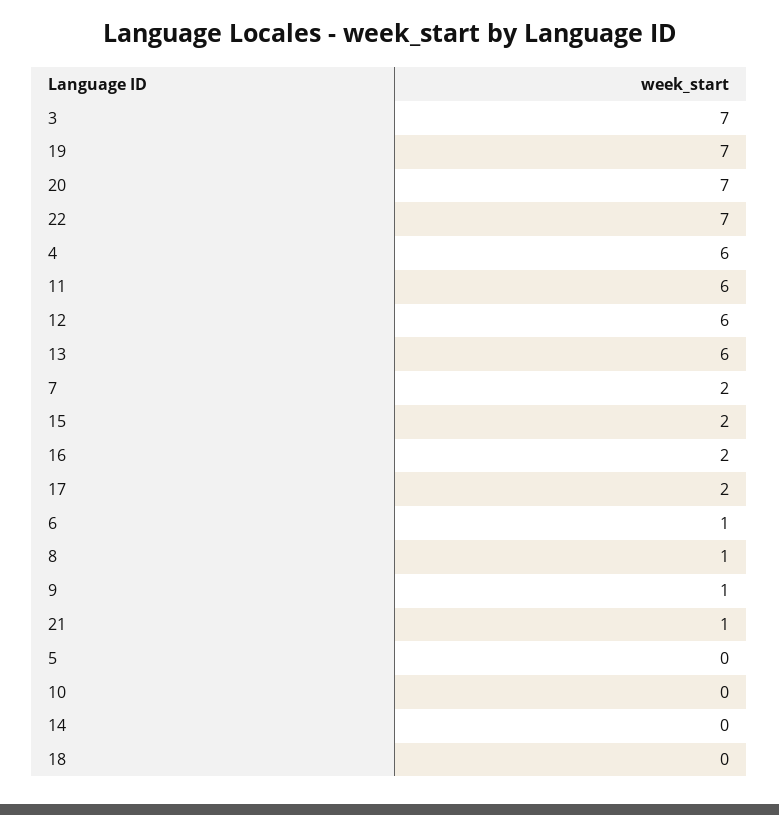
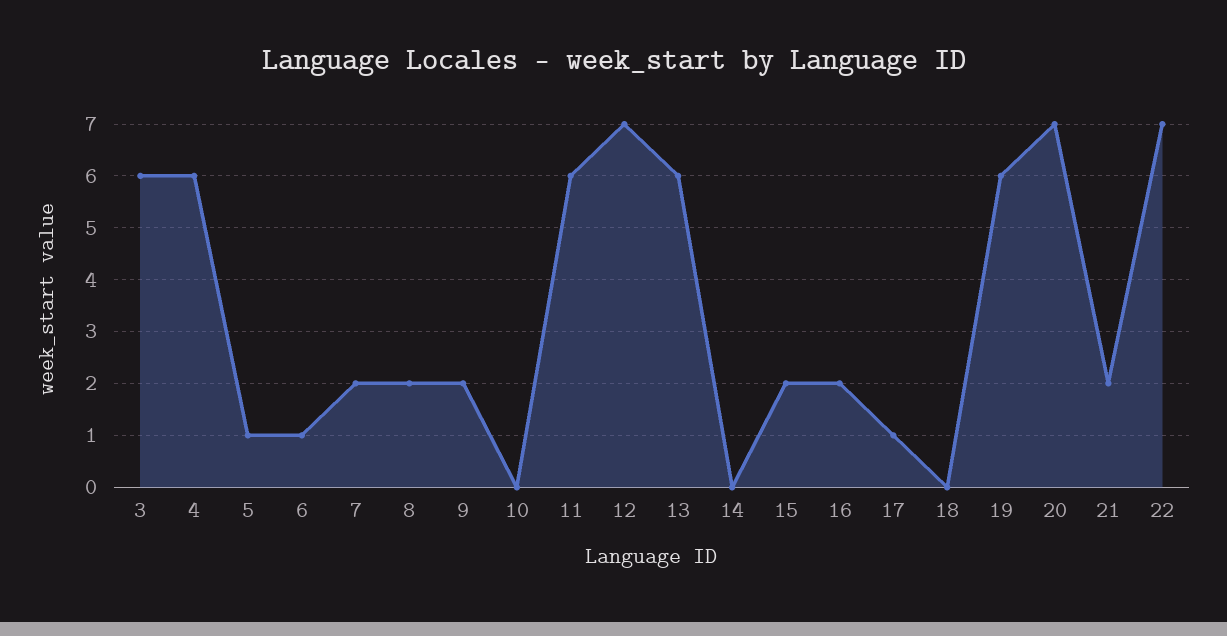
  {
-   "3": 7,
+   "3": 6,
-   "19": 7,
+   "19": 6,
    "20": 7,
    "22": 7,
    "4": 6,
    "11": 6,
-   "12": 6,
+   "12": 7,
    "13": 6,
    "7": 2,
    "15": 2,
    "16": 2,
-   "17": 2,
+   "17": 1,
    "6": 1,
-   "8": 1,
+   "8": 2,
-   "9": 1,
+   "9": 2,
-   "21": 1,
+   "21": 2,
-   "5": 0,
+   "5": 1,
    "10": 0,
    "14": 0,
    "18": 0
  }

